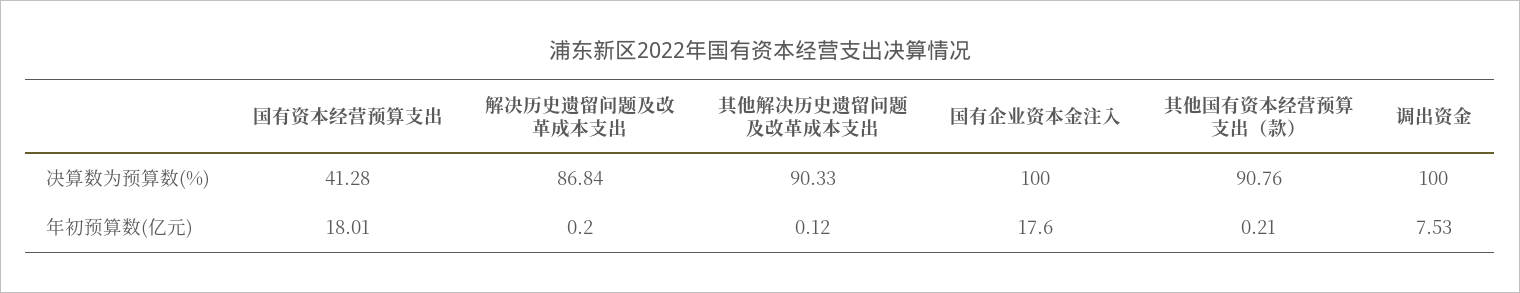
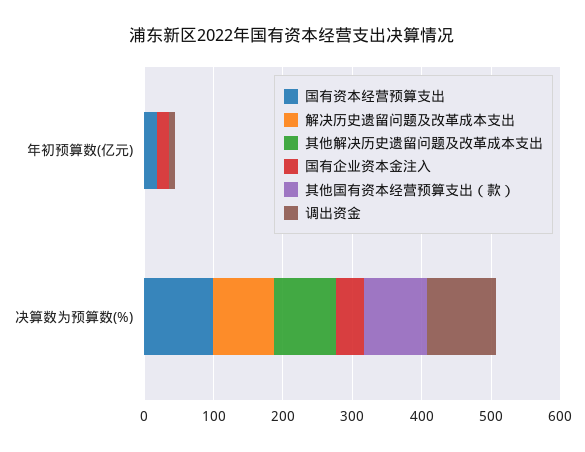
  {
    "国有资本经营预算支出": {
-     "决算数为预算数(%)": 41.28,
+     "决算数为预算数(%)": 100,
      "年初预算数(亿元)": 18.01
    },
    "解决历史遗留问题及改革成本支出": {
      "决算数为预算数(%)": 86.84,
      "年初预算数(亿元)": 0.2
    },
    "其他解决历史遗留问题及改革成本支出": {
      "决算数为预算数(%)": 90.33,
      "年初预算数(亿元)": 0.12
    },
    "国有企业资本金注入": {
-     "决算数为预算数(%)": 100,
+     "决算数为预算数(%)": 40,
      "年初预算数(亿元)": 17.6
    },
    "其他国有资本经营预算支出（款）": {
      "决算数为预算数(%)": 90.76,
      "年初预算数(亿元)": 0.21
    },
    "调出资金": {
      "决算数为预算数(%)": 100,
      "年初预算数(亿元)": 7.53
    }
  }

